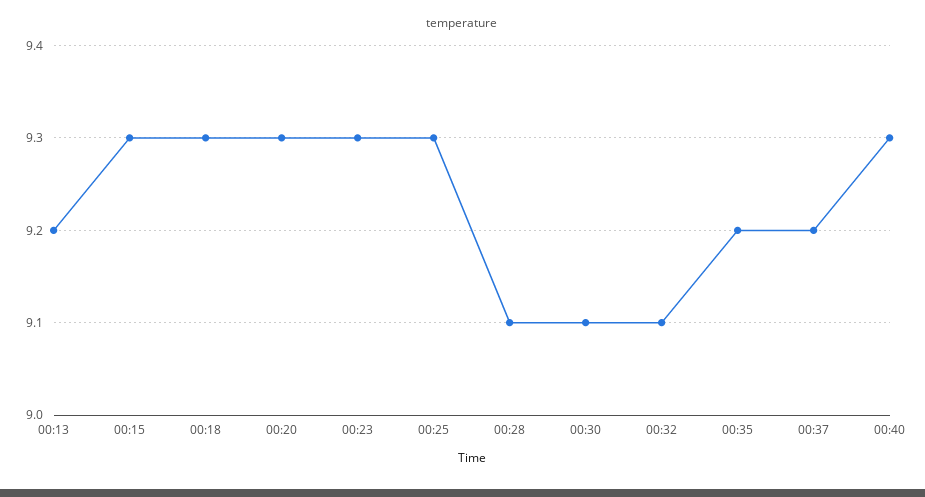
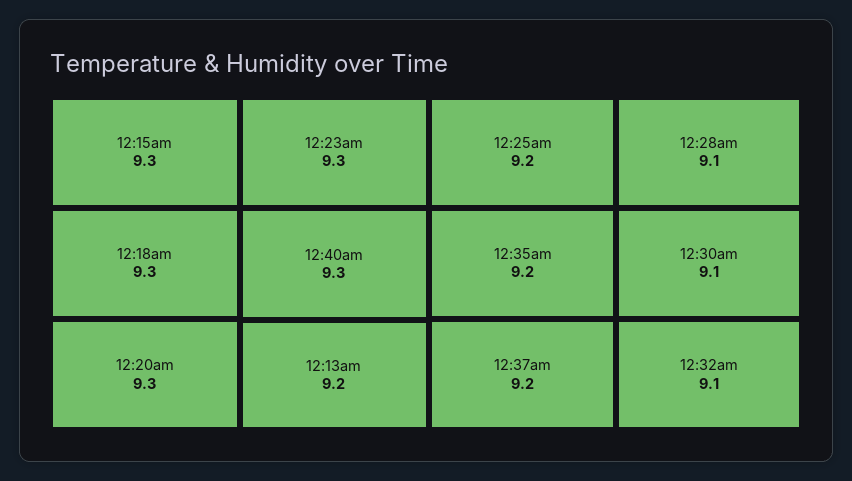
  {
    "00:13": 9.2,
    "00:15": 9.3,
    "00:18": 9.3,
    "00:20": 9.3,
    "00:23": 9.3,
-   "00:25": 9.3,
+   "00:25": 9.2,
    "00:28": 9.1,
    "00:30": 9.1,
    "00:32": 9.1,
    "00:35": 9.2,
    "00:37": 9.2,
    "00:40": 9.3
  }

